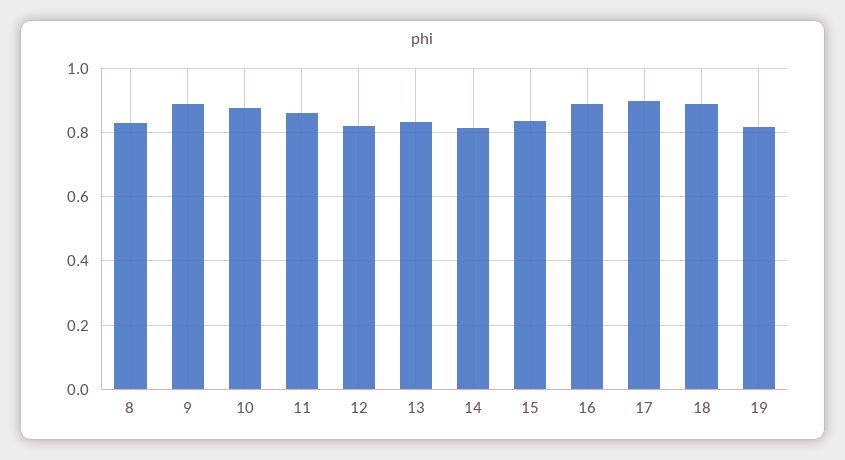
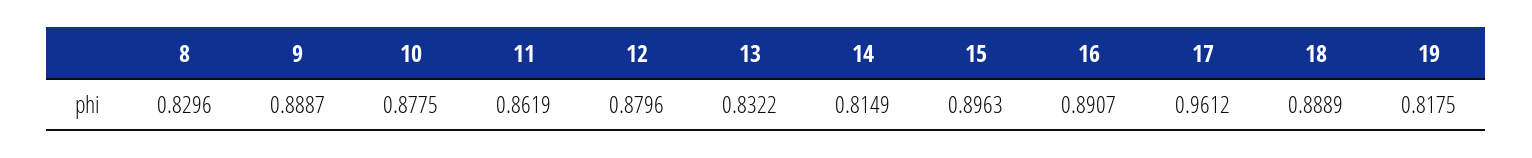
  {
    "8": 0.8296,
    "9": 0.8887,
    "10": 0.8775,
    "11": 0.8619,
-   "12": 0.82,
+   "12": 0.8796,
    "13": 0.8322,
    "14": 0.8149,
-   "15": 0.84,
+   "15": 0.8963,
    "16": 0.8907,
-   "17": 0.9,
+   "17": 0.9612,
    "18": 0.8889,
    "19": 0.8175
  }

